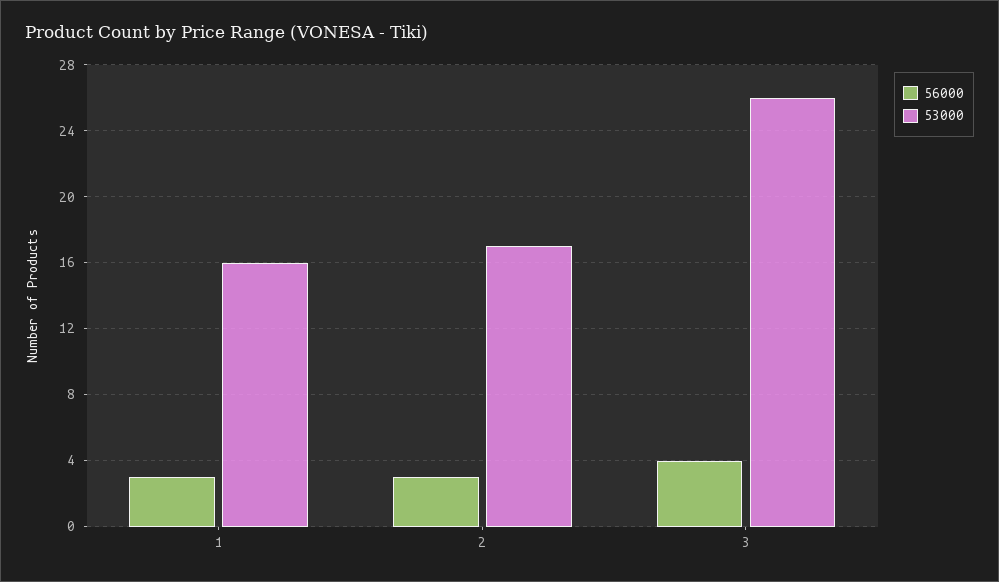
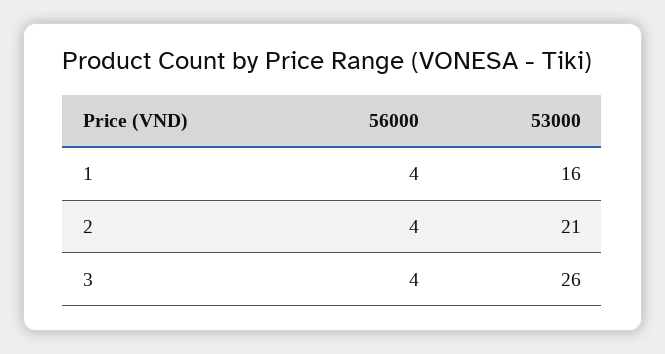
  {
    "56000": {
-     "1": 3,
+     "1": 4,
-     "2": 3,
+     "2": 4,
      "3": 4
    },
    "53000": {
      "1": 16,
-     "2": 17,
+     "2": 21,
      "3": 26
    }
  }

